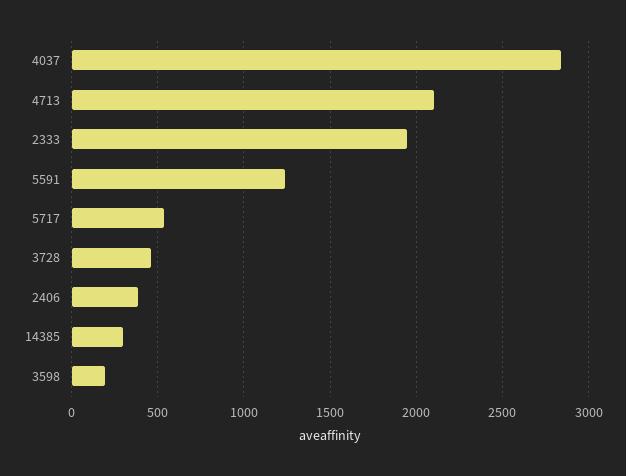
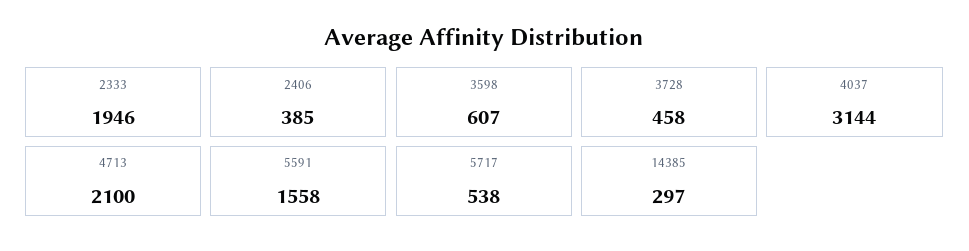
  {
-   "4037": 2850,
+   "4037": 3144,
    "4713": 2100,
    "2333": 1946,
-   "5591": 1250,
+   "5591": 1558,
    "5717": 538,
    "3728": 458,
    "2406": 385,
    "14385": 297,
-   "3598": 200
+   "3598": 607
  }

